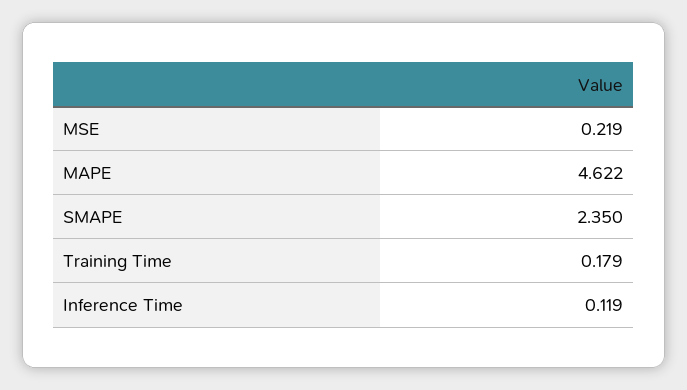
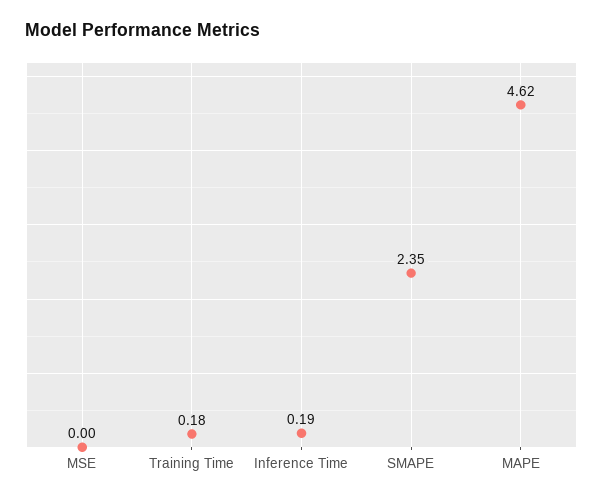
  {
-   "MSE": 0.219,
+   "MSE": 0,
    "MAPE": 4.622,
    "SMAPE": 2.35,
    "Training Time": 0.179,
-   "Inference Time": 0.119
+   "Inference Time": 0.19
  }

